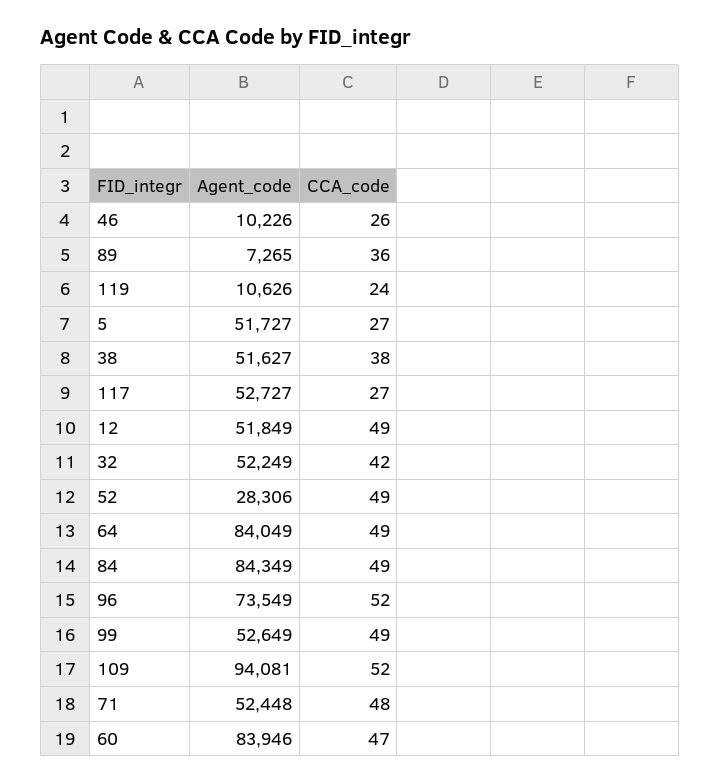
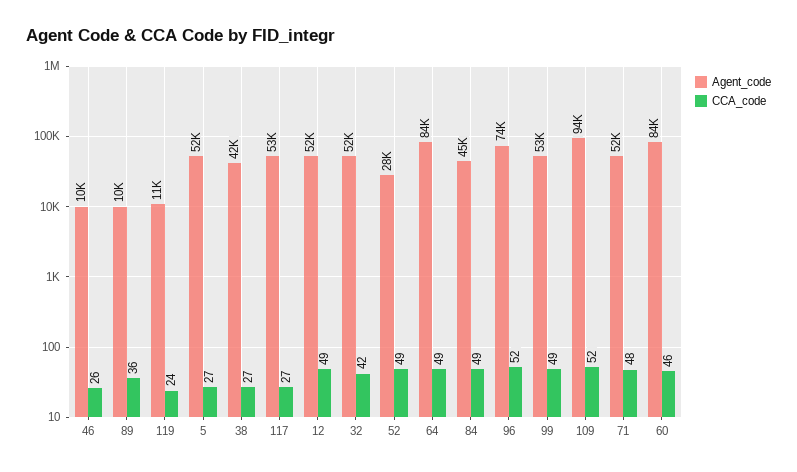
  {
    "Agent_code": {
      "46": 10226,
-     "89": 7265,
+     "89": 10000,
      "119": 10626,
      "5": 51727,
-     "38": 51627,
+     "38": 42000,
      "117": 52727,
      "12": 51849,
      "32": 52249,
      "52": 28306,
      "64": 84049,
-     "84": 84349,
+     "84": 45000,
      "96": 73549,
      "99": 52649,
      "109": 94081,
      "71": 52448,
      "60": 83946
    },
    "CCA_code": {
      "46": 26,
      "89": 36,
      "119": 24,
      "5": 27,
-     "38": 38,
+     "38": 27,
      "117": 27,
      "12": 49,
      "32": 42,
      "52": 49,
      "64": 49,
      "84": 49,
      "96": 52,
      "99": 49,
      "109": 52,
      "71": 48,
-     "60": 47
+     "60": 46
    }
  }

